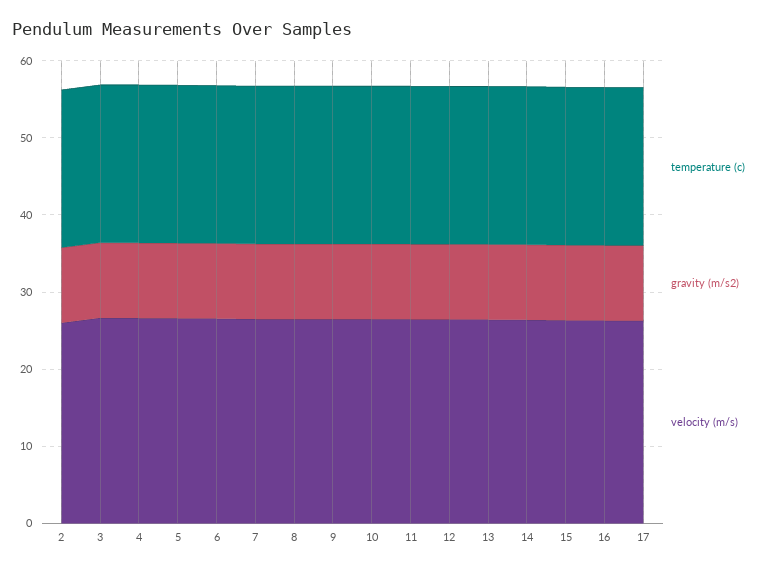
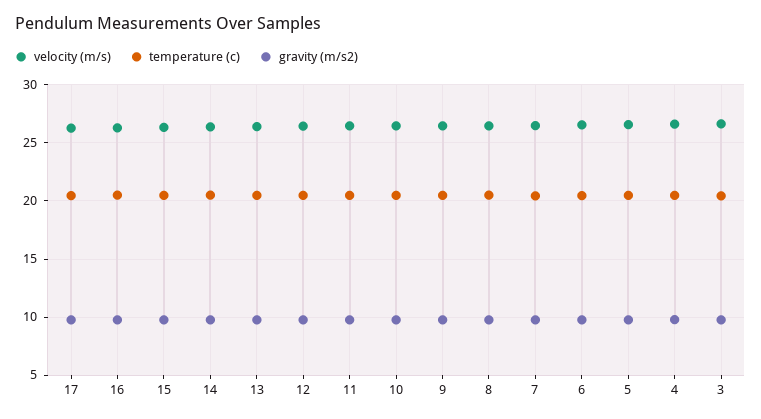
  {
    "temperature (c)": {
-     "2": 20,
      "3": 20,
      "4": 20,
      "5": 20,
      "6": 20,
      "7": 20,
      "8": 21,
      "9": 20,
      "10": 20,
      "11": 20,
      "12": 20,
      "13": 20,
      "14": 21,
      "15": 20,
      "16": 21,
      "17": 20
    },
    "gravity (m/s2)": {
-     "2": 10,
      "3": 10,
      "4": 10,
      "5": 10,
      "6": 10,
      "7": 10,
      "8": 10,
      "9": 10,
      "10": 10,
      "11": 10,
      "12": 10,
      "13": 10,
      "14": 10,
      "15": 10,
      "16": 10,
      "17": 10
    },
    "velocity (m/s)": {
-     "2": 26,
      "3": 27,
      "4": 27,
      "5": 27,
      "6": 27,
      "7": 26,
      "8": 26,
      "9": 26,
      "10": 26,
      "11": 26,
      "12": 26,
      "13": 26,
      "14": 26,
      "15": 26,
      "16": 26,
      "17": 26
    }
  }

